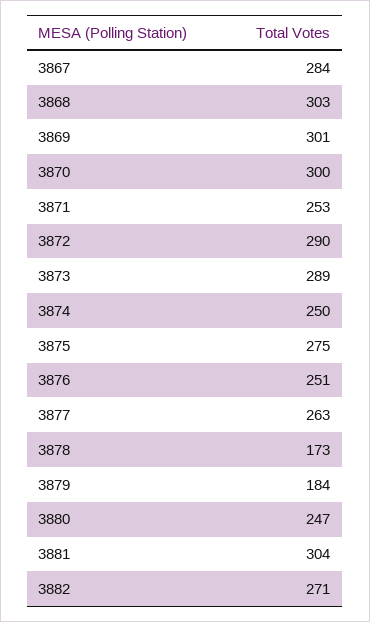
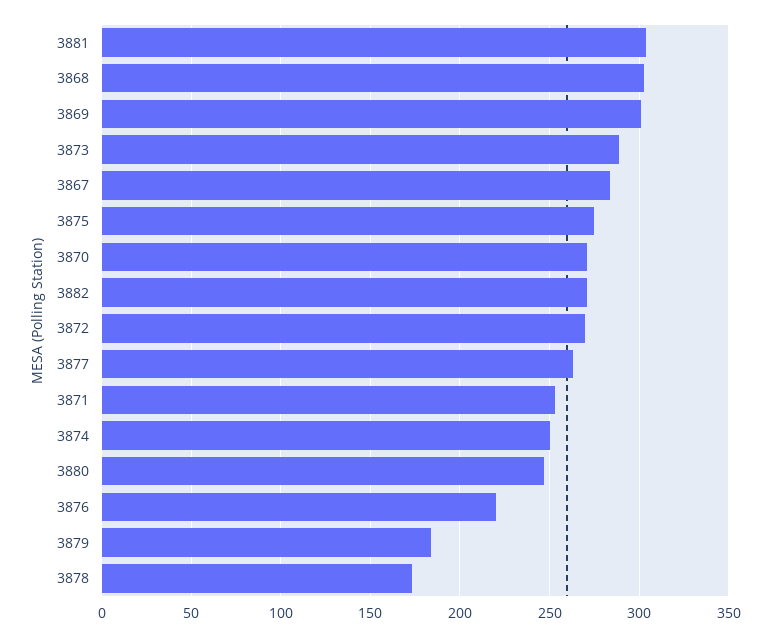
  {
    "3867": 284,
    "3868": 303,
    "3869": 301,
-   "3870": 300,
+   "3870": 270,
    "3871": 253,
-   "3872": 290,
+   "3872": 270,
    "3873": 289,
    "3874": 250,
    "3875": 275,
-   "3876": 251,
+   "3876": 220,
    "3877": 263,
    "3878": 173,
    "3879": 184,
    "3880": 247,
    "3881": 304,
    "3882": 271
  }

